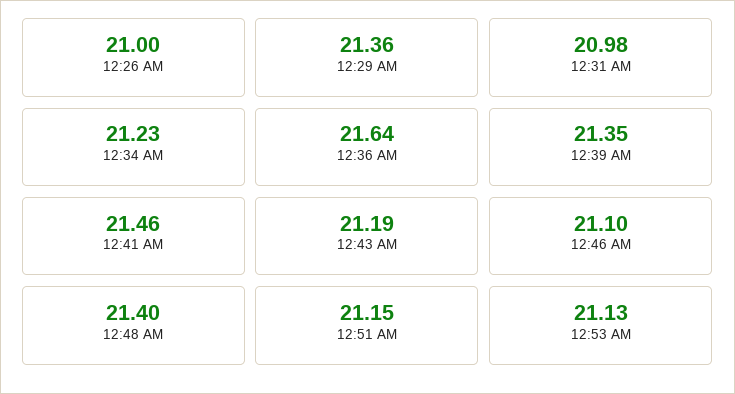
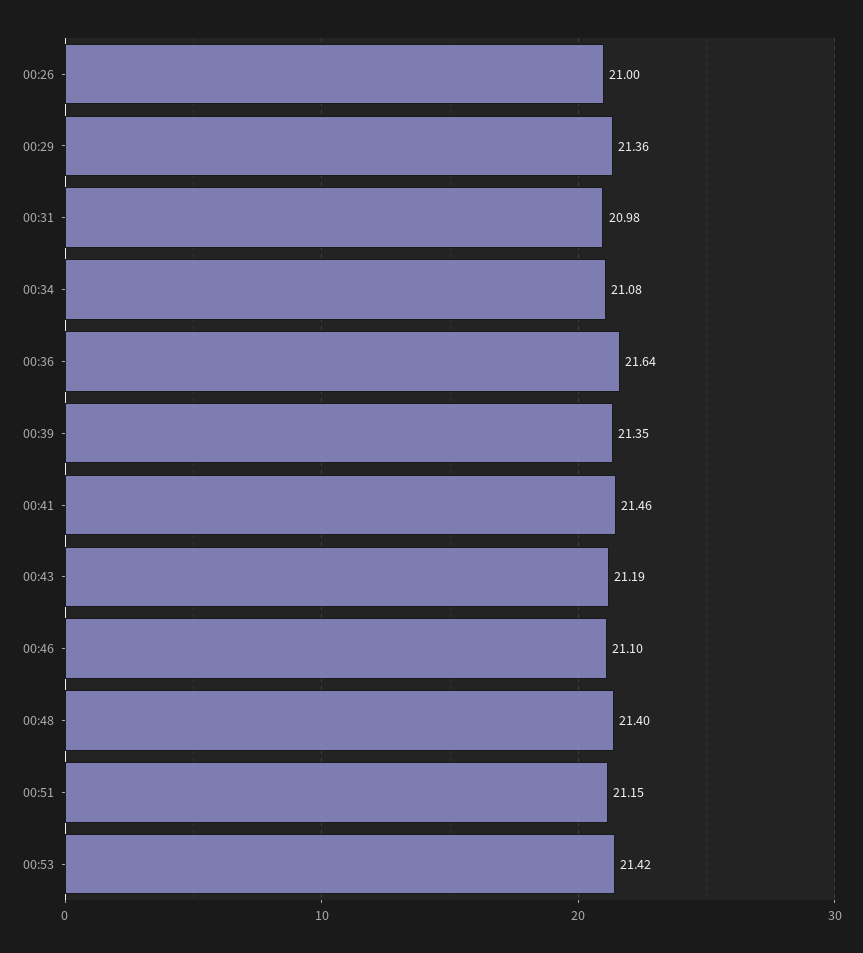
  {
    "12:26 AM": 21,
    "12:29 AM": 21.36,
    "12:31 AM": 20.98,
-   "12:34 AM": 21.23,
+   "12:34 AM": 21.08,
    "12:36 AM": 21.64,
    "12:39 AM": 21.35,
    "12:41 AM": 21.46,
    "12:43 AM": 21.19,
    "12:46 AM": 21.1,
    "12:48 AM": 21.4,
    "12:51 AM": 21.15,
-   "12:53 AM": 21.13
+   "12:53 AM": 21.42
  }

